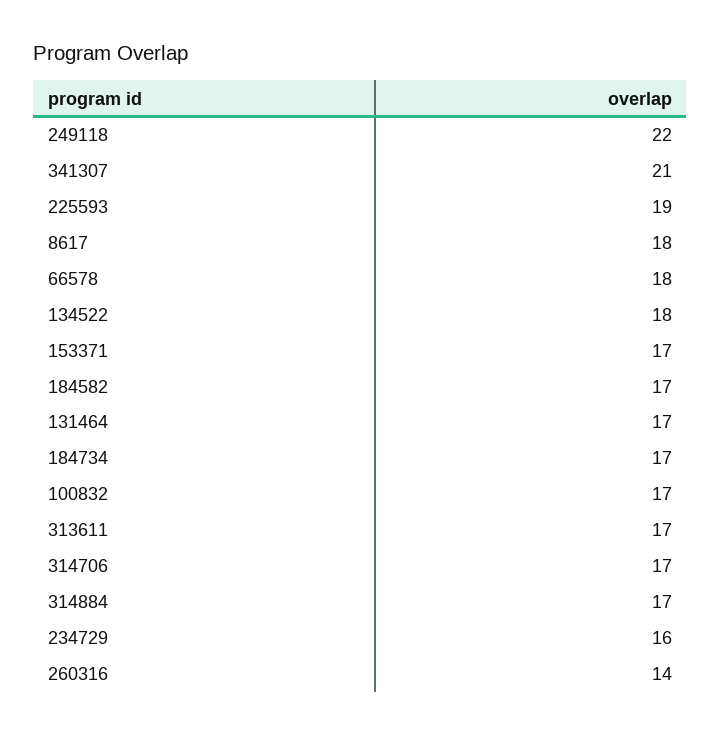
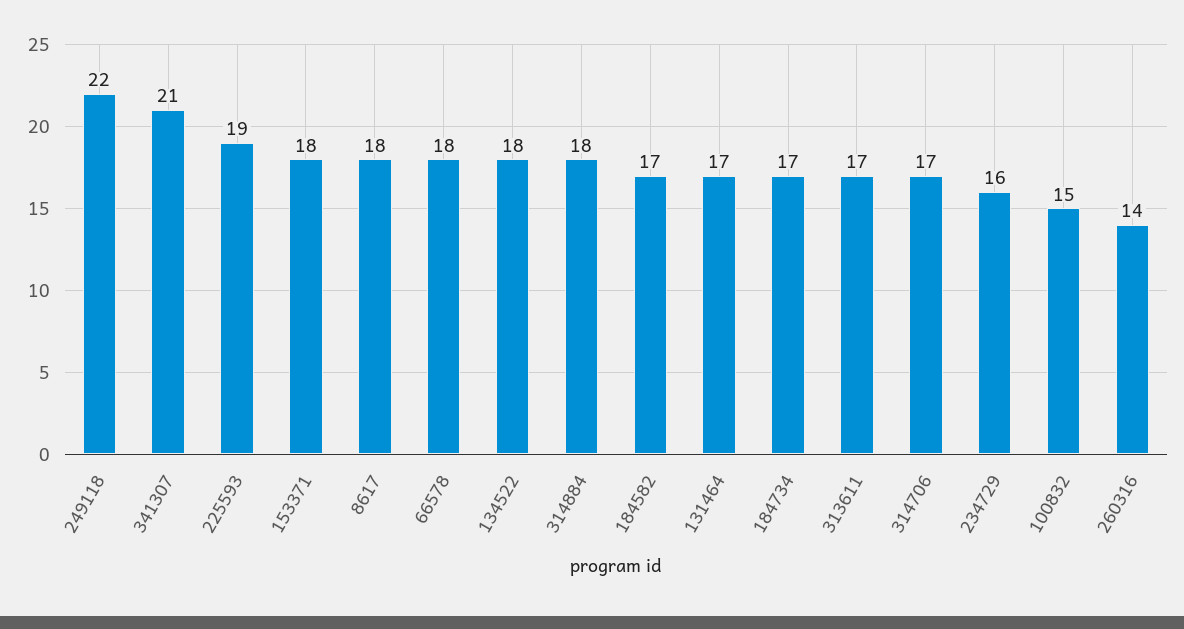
  {
    "249118": 22,
    "341307": 21,
    "225593": 19,
    "8617": 18,
    "66578": 18,
    "134522": 18,
-   "153371": 17,
+   "153371": 18,
    "184582": 17,
    "131464": 17,
    "184734": 17,
-   "100832": 17,
+   "100832": 15,
    "313611": 17,
    "314706": 17,
-   "314884": 17,
+   "314884": 18,
    "234729": 16,
    "260316": 14
  }

